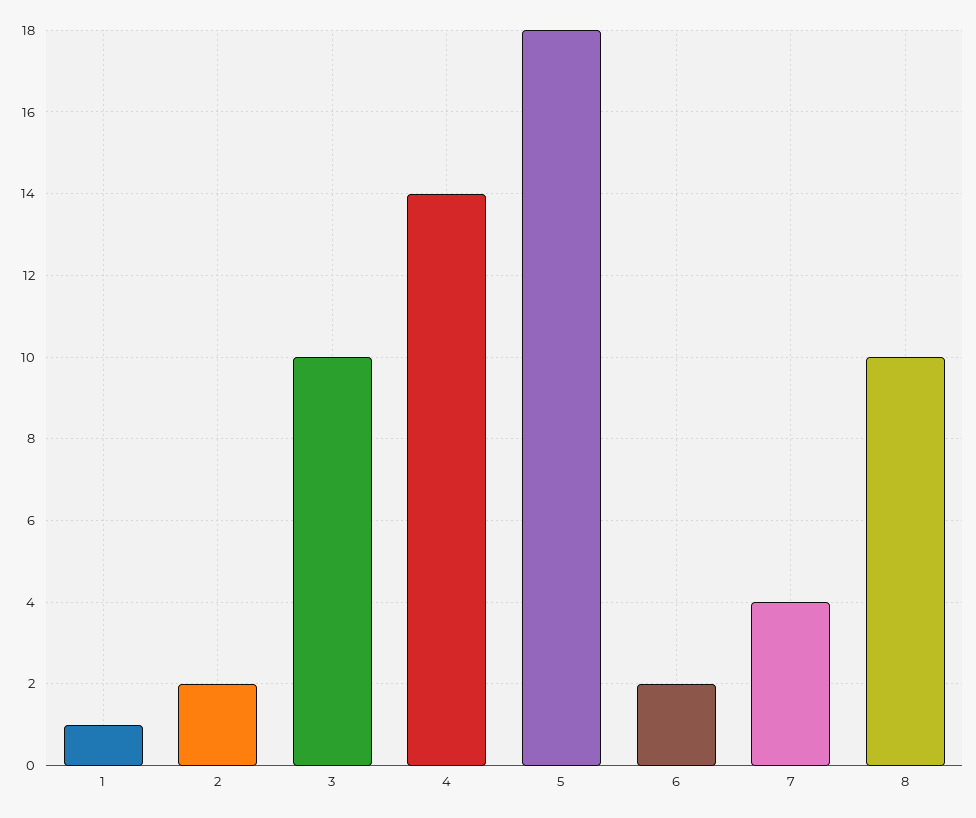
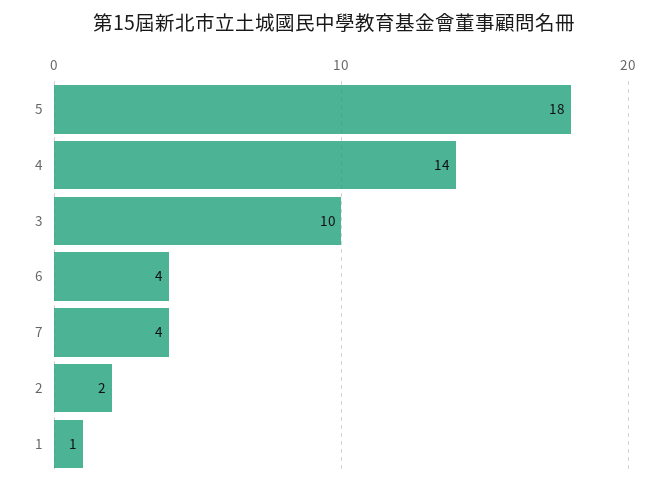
  {
    "1": 1,
    "2": 2,
    "3": 10,
    "4": 14,
    "5": 18,
-   "6": 2,
+   "6": 4,
-   "7": 4,
+   "7": 4
-   "8": 10
  }

